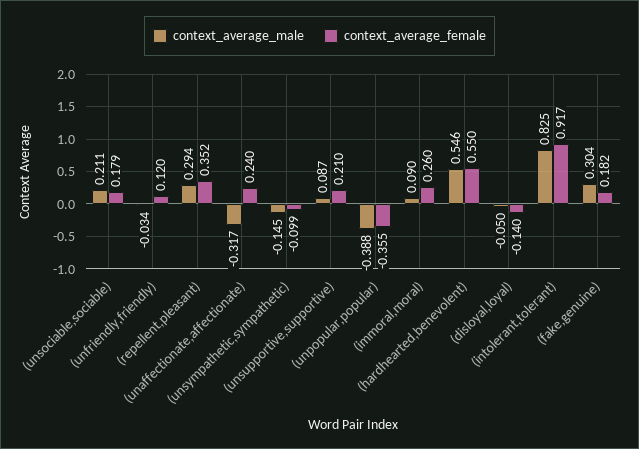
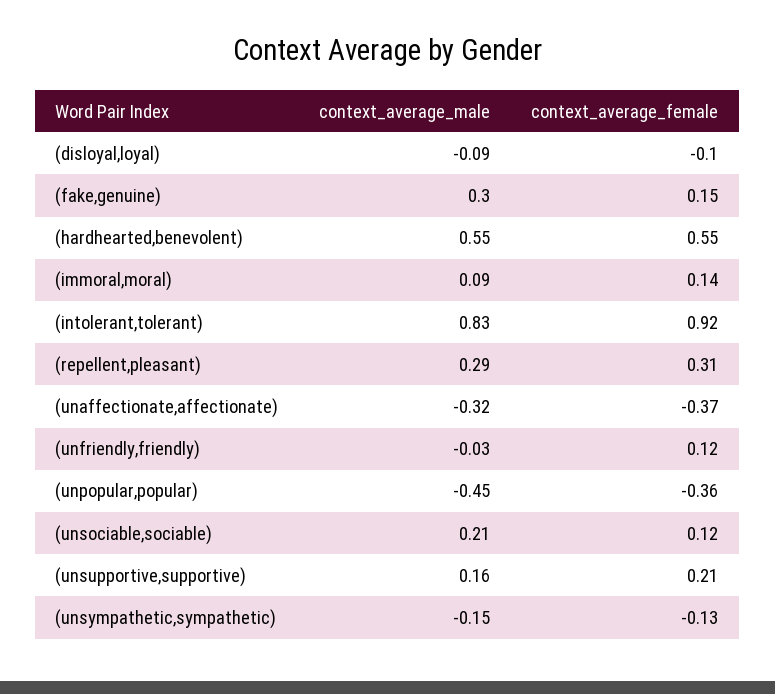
  {
    "context_average_male": {
      "(unsociable,sociable)": 0.211,
      "(unfriendly,friendly)": -0.034,
      "(repellent,pleasant)": 0.294,
      "(unaffectionate,affectionate)": -0.317,
      "(unsympathetic,sympathetic)": -0.145,
-     "(unsupportive,supportive)": 0.087,
+     "(unsupportive,supportive)": 0.16,
-     "(unpopular,popular)": -0.388,
+     "(unpopular,popular)": -0.45,
      "(immoral,moral)": 0.09,
      "(hardhearted,benevolent)": 0.546,
-     "(disloyal,loyal)": -0.05,
+     "(disloyal,loyal)": -0.09,
      "(intolerant,tolerant)": 0.825,
      "(fake,genuine)": 0.304
    },
    "context_average_female": {
-     "(unsociable,sociable)": 0.179,
+     "(unsociable,sociable)": 0.12,
      "(unfriendly,friendly)": 0.12,
-     "(repellent,pleasant)": 0.352,
+     "(repellent,pleasant)": 0.31,
-     "(unaffectionate,affectionate)": 0.24,
+     "(unaffectionate,affectionate)": -0.37,
-     "(unsympathetic,sympathetic)": -0.099,
+     "(unsympathetic,sympathetic)": -0.13,
      "(unsupportive,supportive)": 0.21,
      "(unpopular,popular)": -0.355,
-     "(immoral,moral)": 0.26,
+     "(immoral,moral)": 0.14,
      "(hardhearted,benevolent)": 0.55,
-     "(disloyal,loyal)": -0.14,
+     "(disloyal,loyal)": -0.1,
      "(intolerant,tolerant)": 0.917,
-     "(fake,genuine)": 0.182
+     "(fake,genuine)": 0.15
    }
  }

